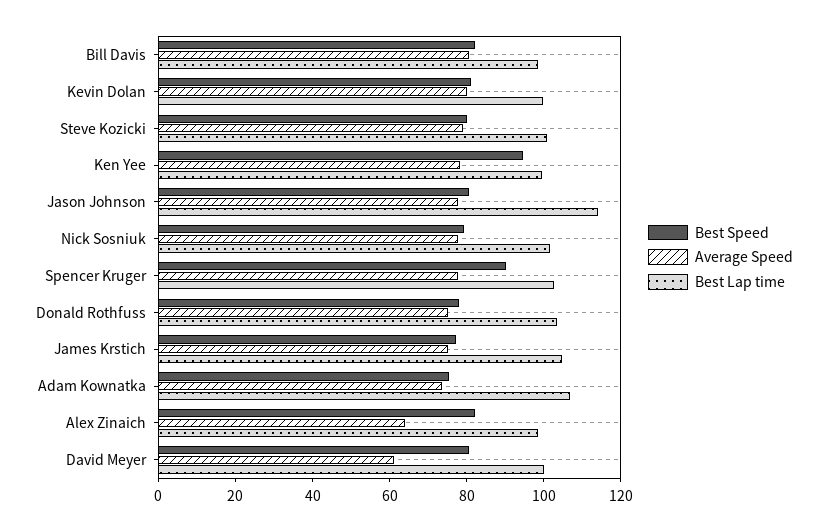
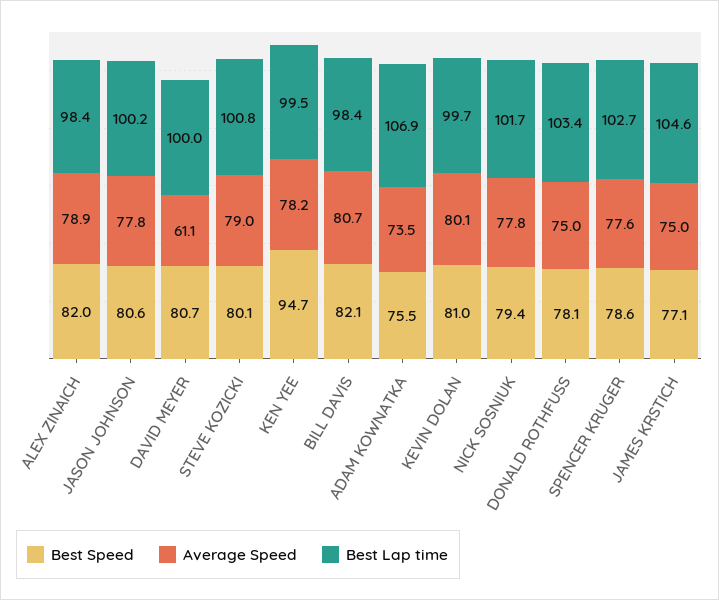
  {
    "Best Speed": {
      "Bill Davis": 82.1,
      "Kevin Dolan": 81,
      "Steve Kozicki": 80.1,
      "Ken Yee": 94.7,
      "Jason Johnson": 80.6,
      "Nick Sosniuk": 79.4,
-     "Spencer Kruger": 90,
+     "Spencer Kruger": 78.6,
      "Donald Rothfuss": 78.1,
      "James Krstich": 77.1,
      "Adam Kownatka": 75.5,
      "Alex Zinaich": 82,
      "David Meyer": 80.7
    },
    "Average Speed": {
      "Bill Davis": 80.7,
      "Kevin Dolan": 80.1,
      "Steve Kozicki": 79,
      "Ken Yee": 78.2,
      "Jason Johnson": 77.8,
      "Nick Sosniuk": 77.8,
      "Spencer Kruger": 77.6,
      "Donald Rothfuss": 75,
      "James Krstich": 75,
      "Adam Kownatka": 73.5,
-     "Alex Zinaich": 65,
+     "Alex Zinaich": 78.9,
      "David Meyer": 61.1
    },
    "Best Lap time": {
      "Bill Davis": 98.4,
      "Kevin Dolan": 99.7,
      "Steve Kozicki": 100.8,
      "Ken Yee": 99.5,
-     "Jason Johnson": 115,
+     "Jason Johnson": 100.2,
      "Nick Sosniuk": 101.7,
      "Spencer Kruger": 102.7,
      "Donald Rothfuss": 103.4,
      "James Krstich": 104.6,
      "Adam Kownatka": 106.9,
      "Alex Zinaich": 98.4,
      "David Meyer": 100
    }
  }

